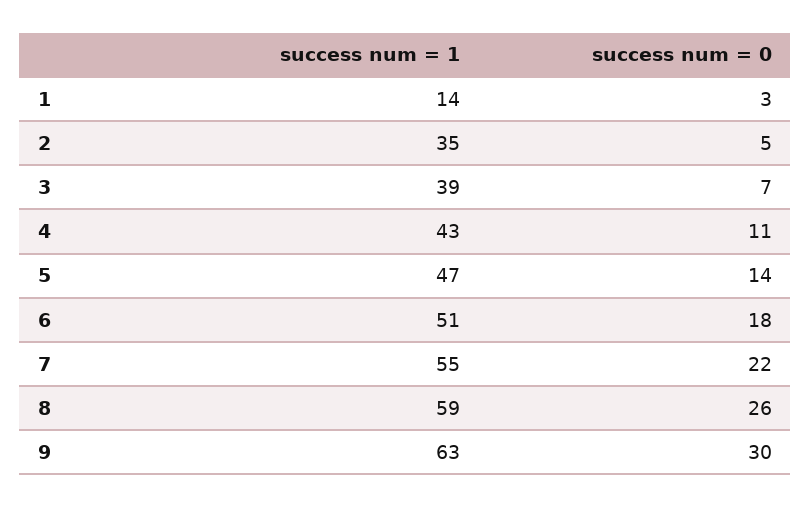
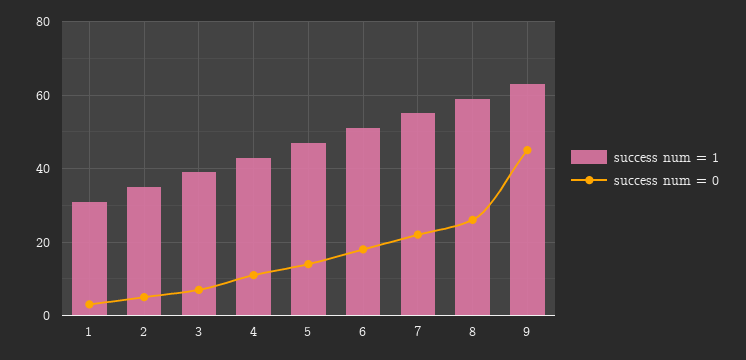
  {
    "success num = 1": {
-     "1": 14,
+     "1": 30,
      "2": 35,
      "3": 39,
      "4": 43,
      "5": 47,
      "6": 51,
      "7": 55,
      "8": 59,
      "9": 63
    },
    "success num = 0": {
      "1": 3,
      "2": 5,
      "3": 7,
      "4": 11,
      "5": 14,
      "6": 18,
      "7": 22,
      "8": 26,
-     "9": 30
+     "9": 45
    }
  }

